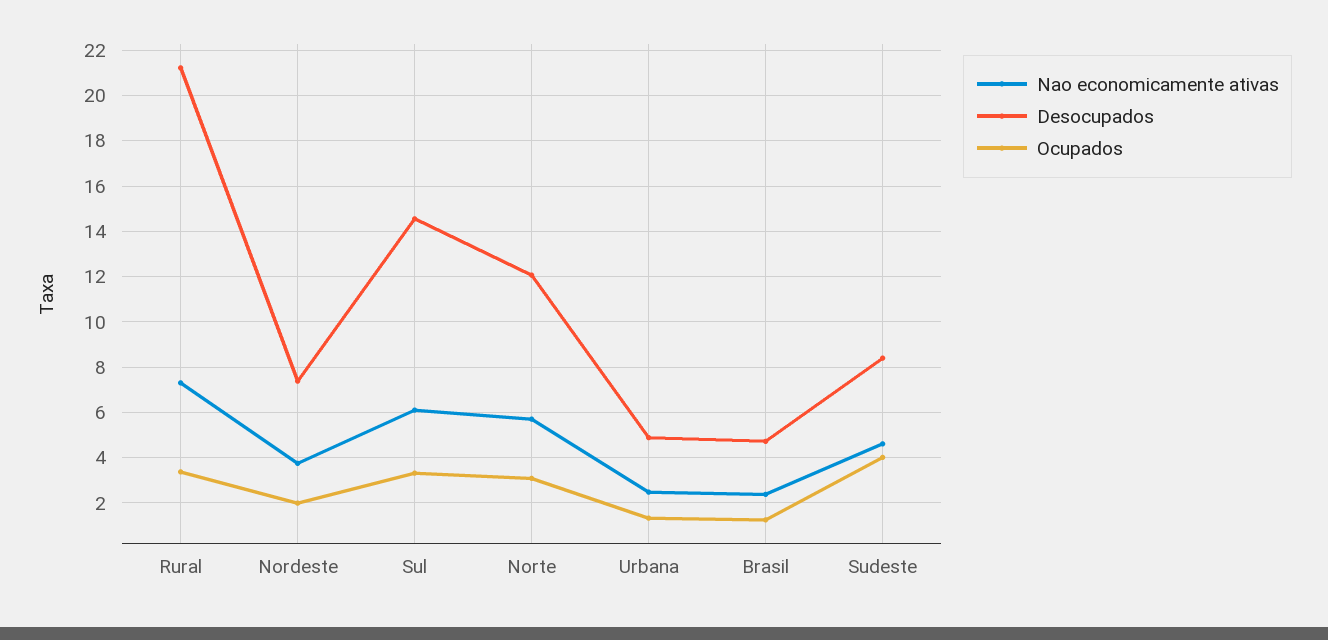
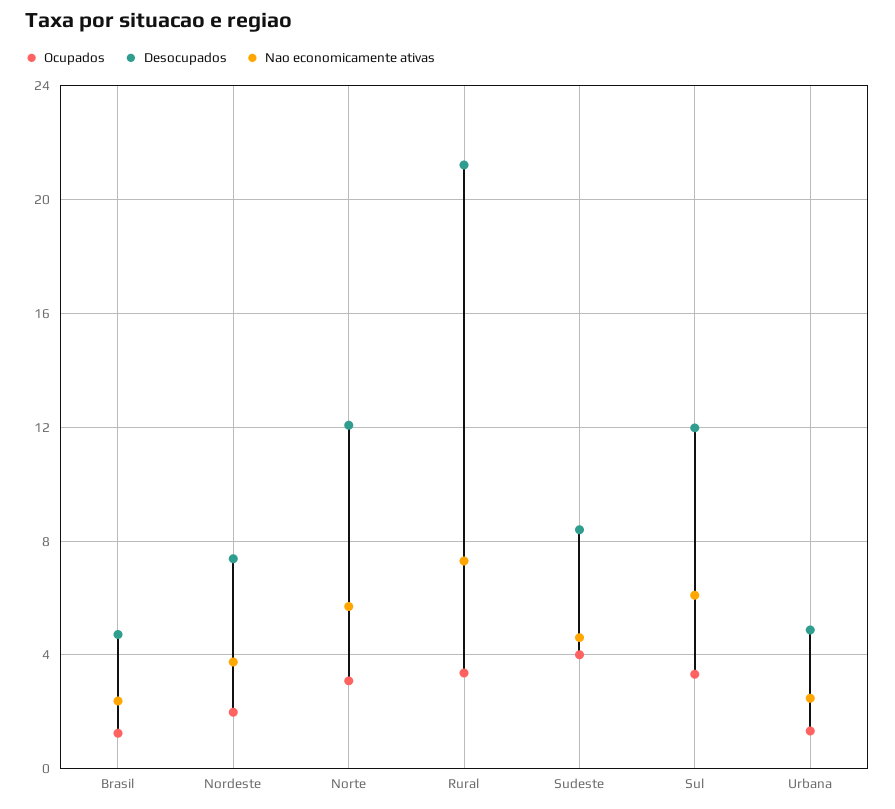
  {
    "Nao economicamente ativas": {
      "Rural": 7.5,
      "Nordeste": 4,
      "Sul": 6,
      "Norte": 5.5,
      "Urbana": 2.5,
      "Brasil": 2.5,
      "Sudeste": 4.5
    },
    "Desocupados": {
      "Rural": 21,
      "Nordeste": 7.5,
-     "Sul": 14.5,
+     "Sul": 12,
      "Norte": 12,
      "Urbana": 5,
      "Brasil": 4.5,
      "Sudeste": 8.5
    },
    "Ocupados": {
      "Rural": 3.5,
      "Nordeste": 2,
      "Sul": 3.5,
      "Norte": 3,
      "Urbana": 1.5,
      "Brasil": 1.5,
      "Sudeste": 4
    }
  }

